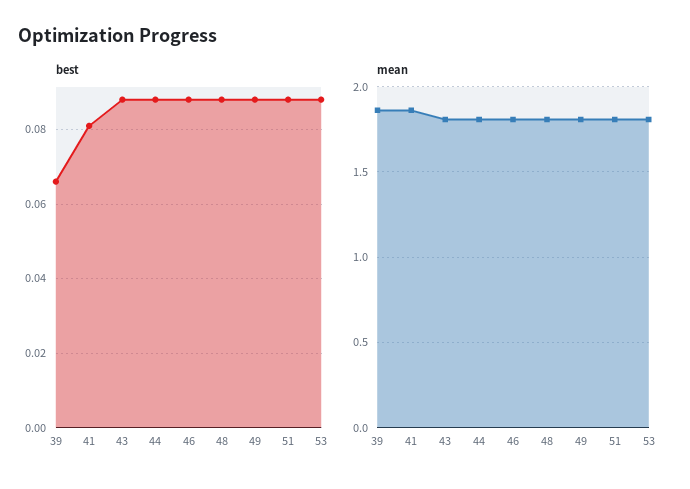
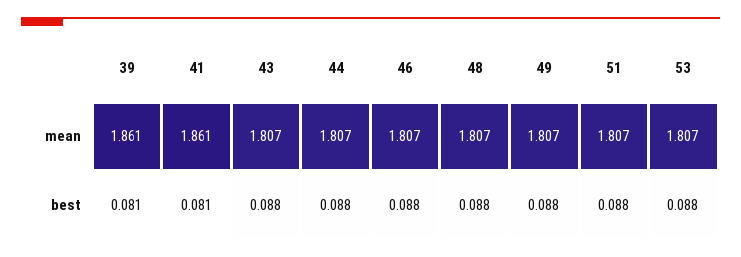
  {
    "best": {
-     "39": 0.065,
+     "39": 0.081,
      "41": 0.081,
      "43": 0.088,
      "44": 0.088,
      "46": 0.088,
      "48": 0.088,
      "49": 0.088,
      "51": 0.088,
      "53": 0.088
    },
    "mean": {
      "39": 1.861,
      "41": 1.861,
      "43": 1.807,
      "44": 1.807,
      "46": 1.807,
      "48": 1.807,
      "49": 1.807,
      "51": 1.807,
      "53": 1.807
    }
  }

